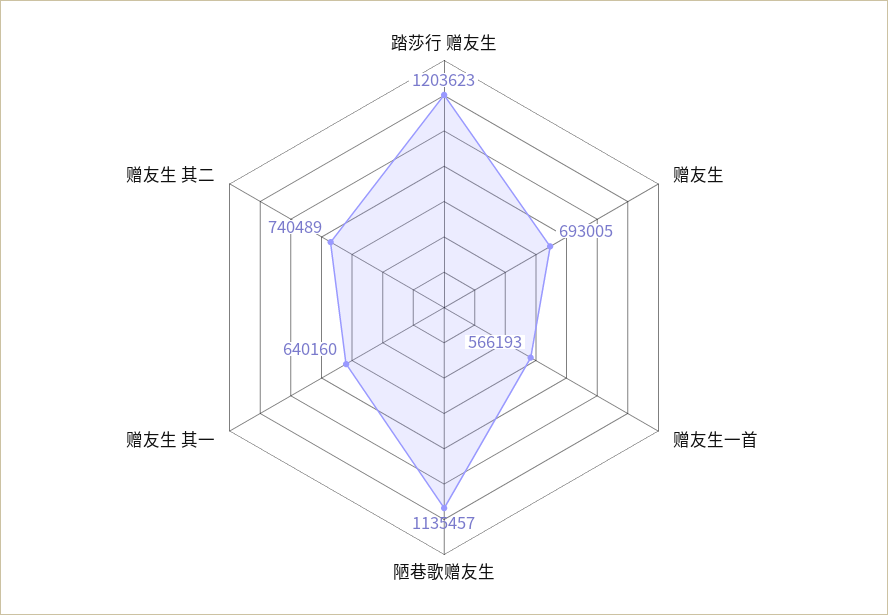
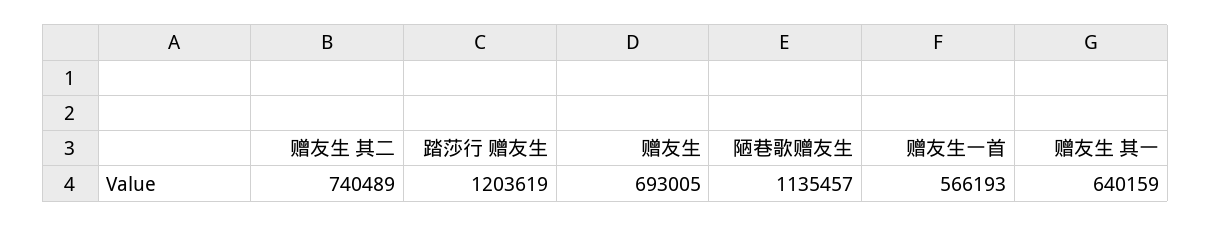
  {
-   "踏莎行 赠友生": 1203623,
+   "踏莎行 赠友生": 1203619,
    "赠友生": 693005,
    "赠友生一首": 566193,
    "陋巷歌赠友生": 1135457,
-   "赠友生 其一": 640160,
+   "赠友生 其一": 640159,
    "赠友生 其二": 740489
  }

